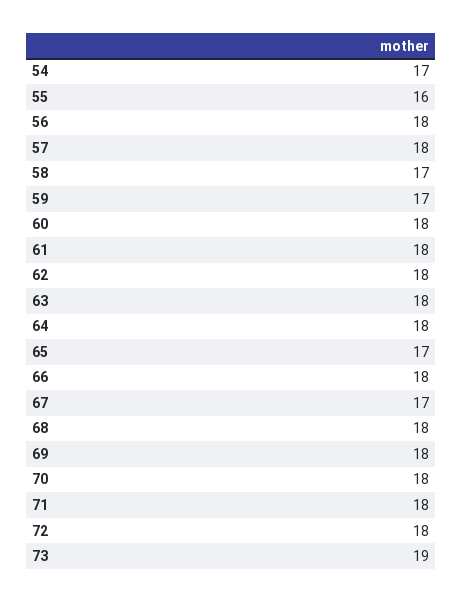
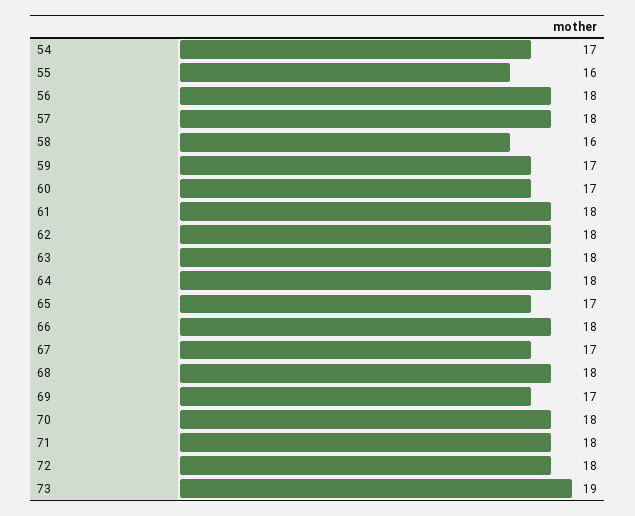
  {
    "54": 17,
    "55": 16,
    "56": 18,
    "57": 18,
-   "58": 17,
+   "58": 16,
    "59": 17,
-   "60": 18,
+   "60": 17,
    "61": 18,
    "62": 18,
    "63": 18,
    "64": 18,
    "65": 17,
    "66": 18,
    "67": 17,
    "68": 18,
-   "69": 18,
+   "69": 17,
    "70": 18,
    "71": 18,
    "72": 18,
    "73": 19
  }

